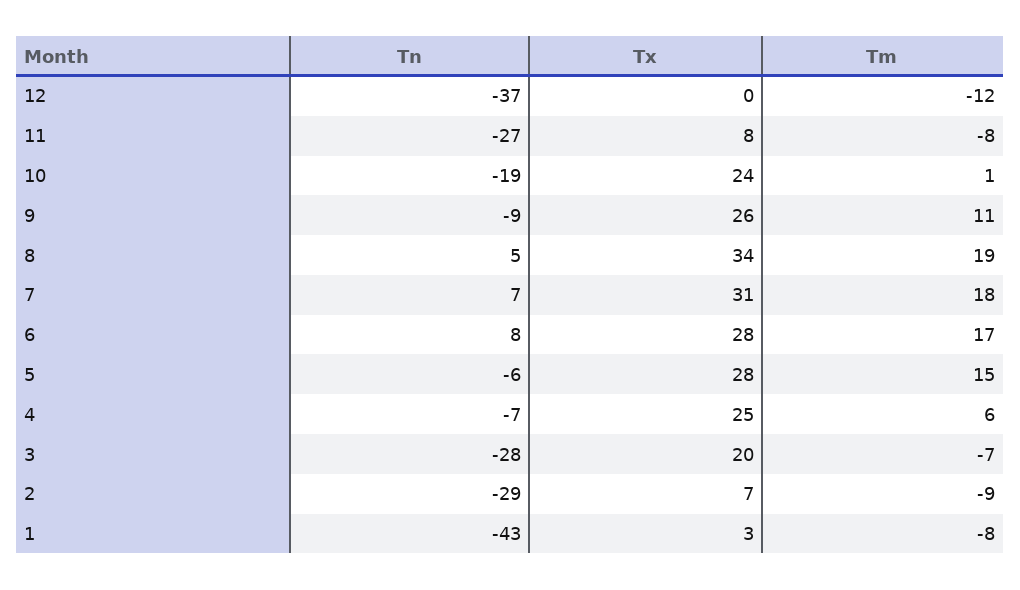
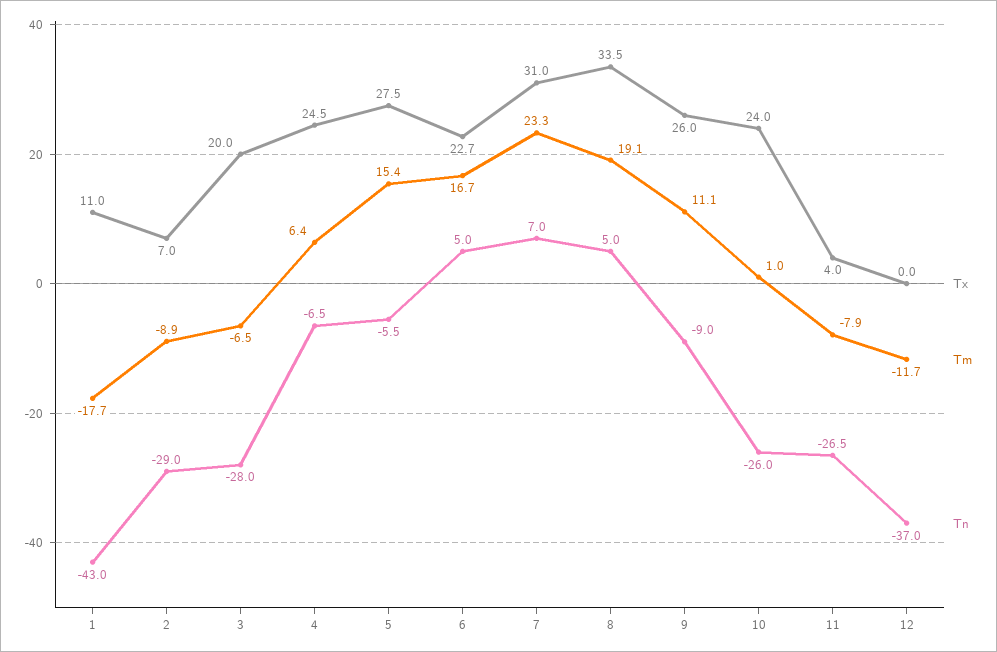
  {
    "Tn": {
      "12": -37,
      "11": -26.5,
-     "10": -19,
+     "10": -26,
      "9": -9,
      "8": 5,
      "7": 7,
-     "6": 8,
+     "6": 5,
      "5": -5.5,
      "4": -6.5,
      "3": -28,
      "2": -29,
      "1": -43
    },
    "Tx": {
      "12": 0,
-     "11": 8,
+     "11": 4,
      "10": 24,
      "9": 26,
      "8": 33.5,
      "7": 31,
-     "6": 28,
+     "6": 22.7,
      "5": 27.5,
      "4": 24.5,
      "3": 20,
      "2": 7,
-     "1": 3
+     "1": 11
    },
    "Tm": {
      "12": -11.7,
      "11": -7.9,
      "10": 1,
      "9": 11.1,
      "8": 19.1,
-     "7": 18,
+     "7": 23.3,
      "6": 16.7,
      "5": 15.4,
      "4": 6.4,
      "3": -6.5,
      "2": -8.9,
-     "1": -8
+     "1": -17.7
    }
  }

